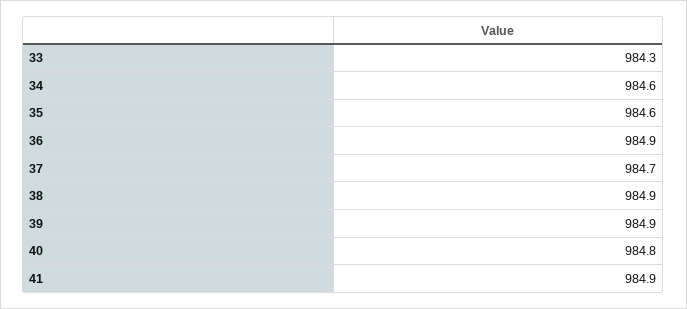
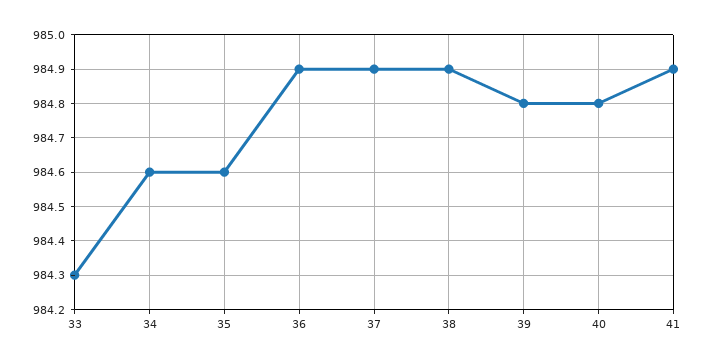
  {
    "33": 984.3,
    "34": 984.6,
    "35": 984.6,
    "36": 984.9,
-   "37": 984.7,
+   "37": 984.9,
    "38": 984.9,
-   "39": 984.9,
+   "39": 984.8,
    "40": 984.8,
    "41": 984.9
  }

